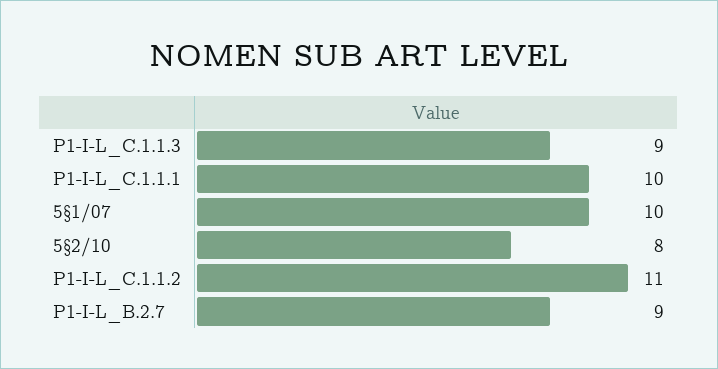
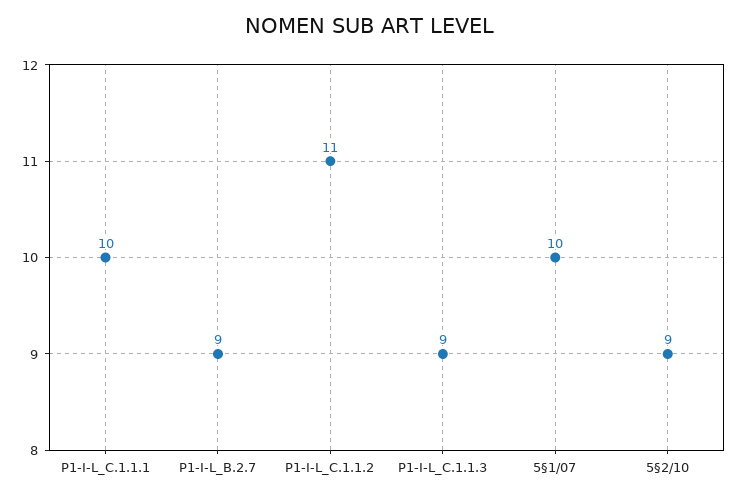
  {
    "P1-I-L_C.1.1.3": 9,
    "P1-I-L_C.1.1.1": 10,
    "5§1/07": 10,
-   "5§2/10": 8,
+   "5§2/10": 9,
    "P1-I-L_C.1.1.2": 11,
    "P1-I-L_B.2.7": 9
  }

